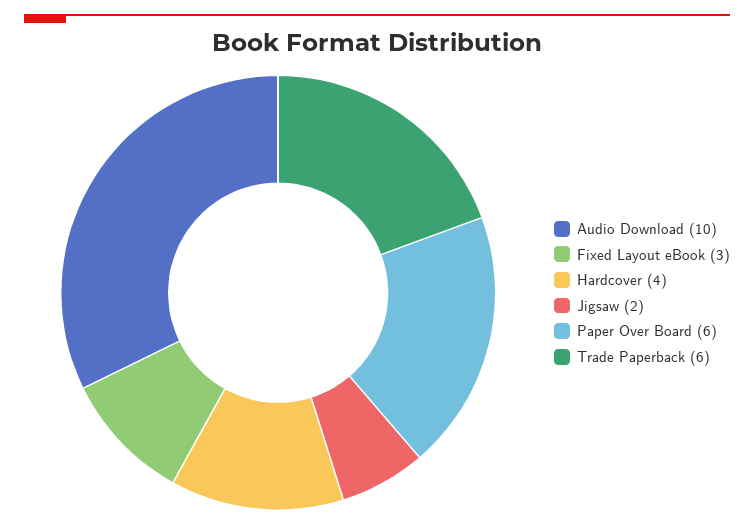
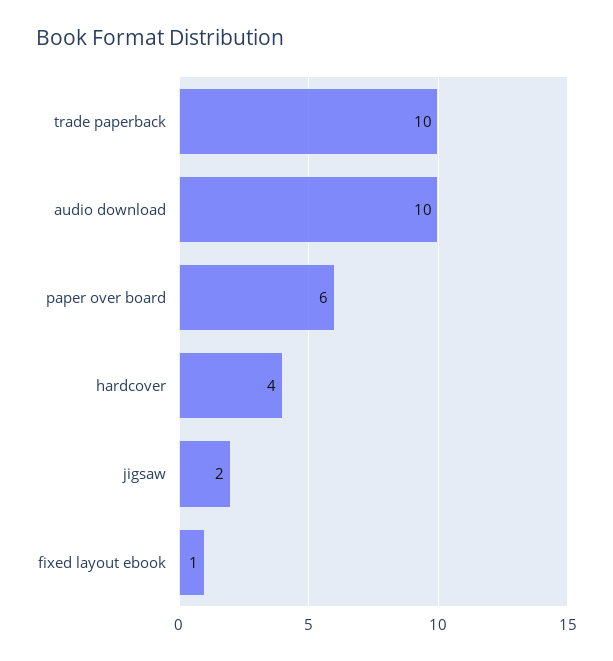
  {
    "Audio Download": 10,
-   "Fixed Layout eBook": 3,
+   "Fixed Layout eBook": 1,
    "Hardcover": 4,
    "Jigsaw": 2,
    "Paper Over Board": 6,
-   "Trade Paperback": 6
+   "Trade Paperback": 10
  }

